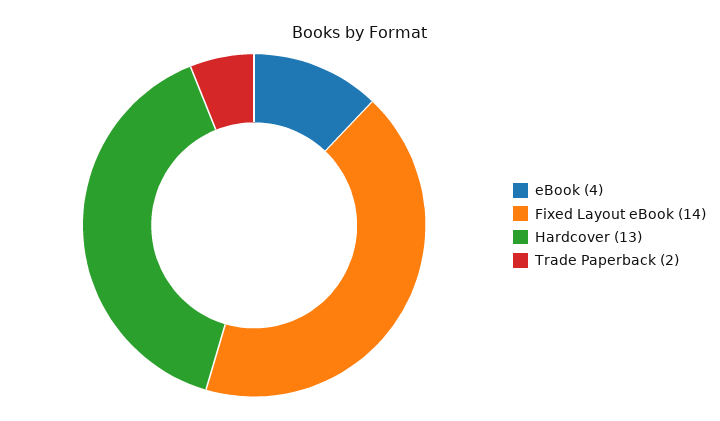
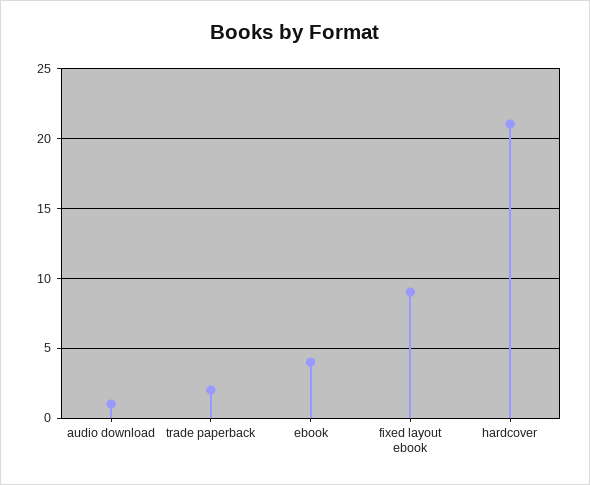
  {
    "eBook": 4,
-   "Fixed Layout eBook": 14,
+   "Fixed Layout eBook": 9,
-   "Hardcover": 13,
+   "Hardcover": 21,
-   "Trade Paperback": 2
+   "Trade Paperback": 2,
+   "audio download": 1
  }

